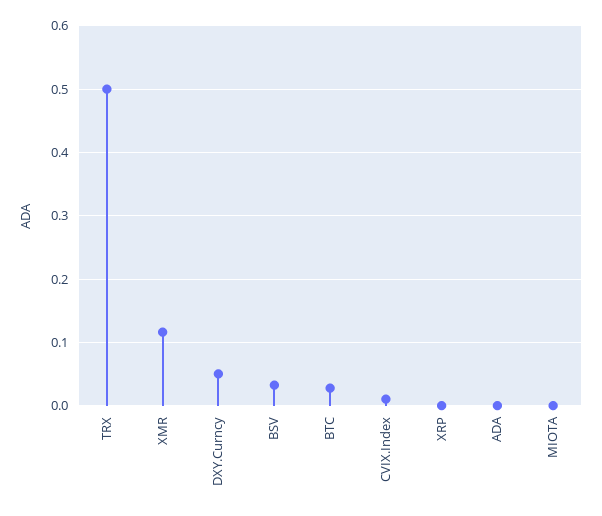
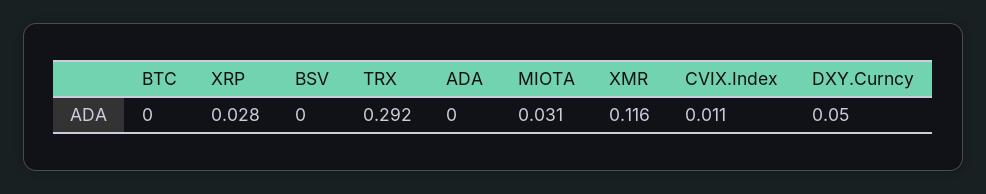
  {
-   "TRX": 0.5,
+   "TRX": 0.292,
    "XMR": 0.116,
    "DXY.Curncy": 0.05,
-   "BSV": 0.03,
+   "BSV": 0,
-   "BTC": 0.03,
+   "BTC": 0,
    "CVIX.Index": 0.011,
-   "XRP": 0,
+   "XRP": 0.028,
    "ADA": 0,
-   "MIOTA": 0
+   "MIOTA": 0.031
  }

